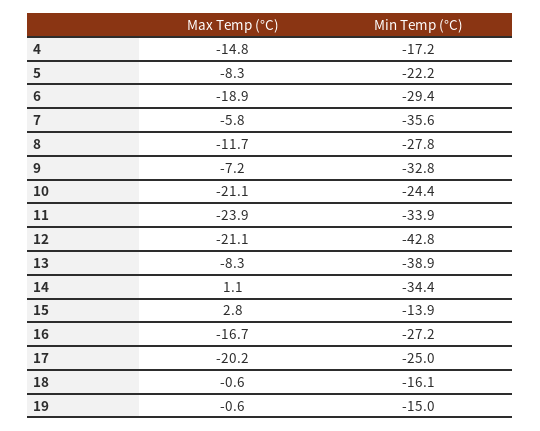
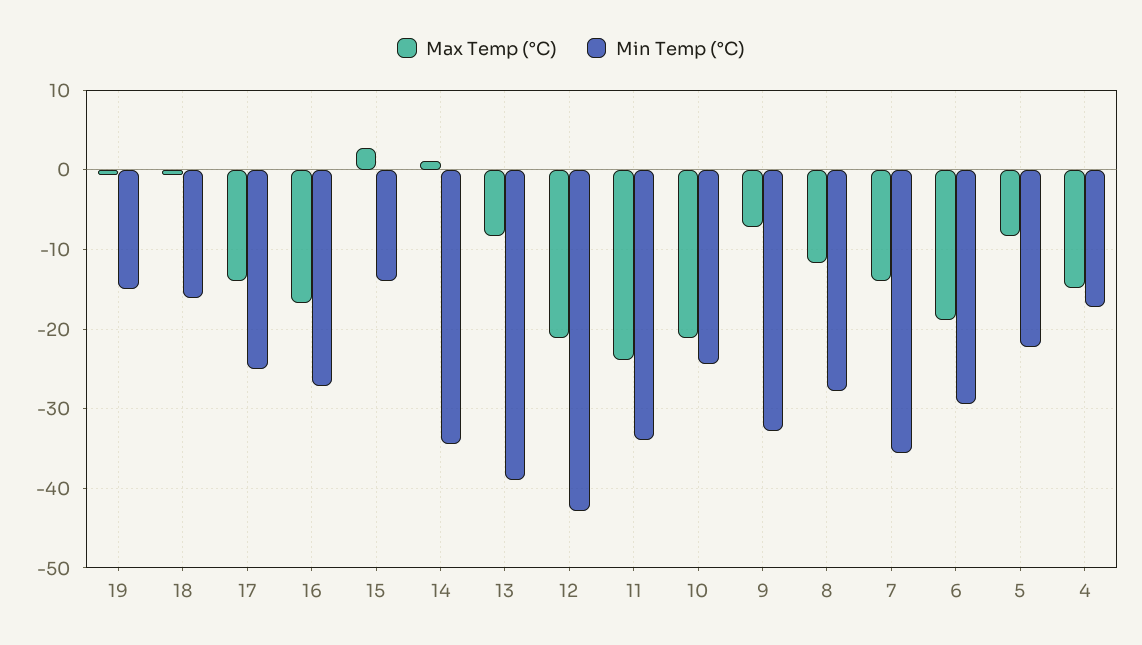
  {
    "Max Temp (°C)": {
      "4": -14.8,
      "5": -8.3,
      "6": -18.9,
-     "7": -5.8,
+     "7": -14,
      "8": -11.7,
      "9": -7.2,
      "10": -21.1,
      "11": -23.9,
      "12": -21.1,
      "13": -8.3,
      "14": 1.1,
      "15": 2.8,
      "16": -16.7,
-     "17": -20.2,
+     "17": -14,
      "18": -0.6,
      "19": -0.6
    },
    "Min Temp (°C)": {
      "4": -17.2,
      "5": -22.2,
      "6": -29.4,
      "7": -35.6,
      "8": -27.8,
      "9": -32.8,
      "10": -24.4,
      "11": -33.9,
      "12": -42.8,
      "13": -38.9,
      "14": -34.4,
      "15": -13.9,
      "16": -27.2,
      "17": -25,
      "18": -16.1,
      "19": -15
    }
  }

